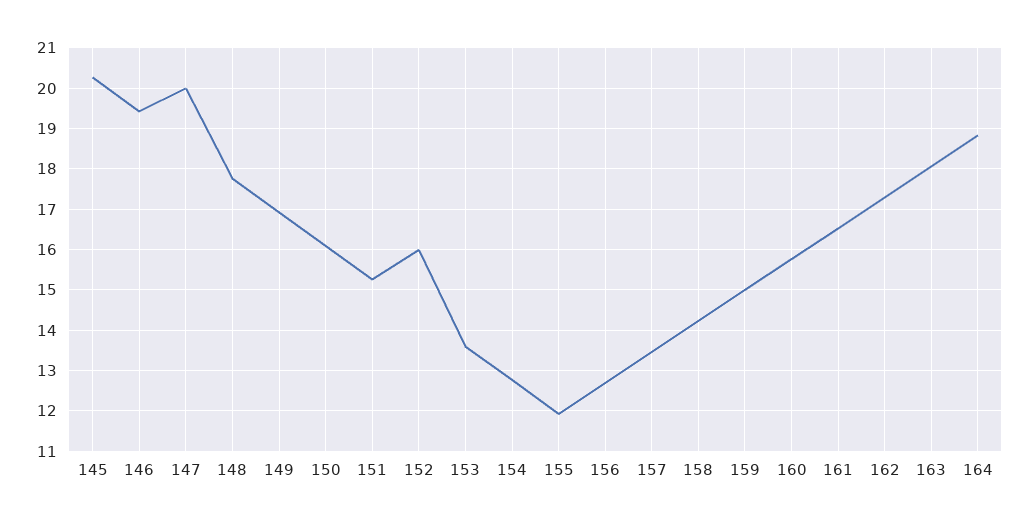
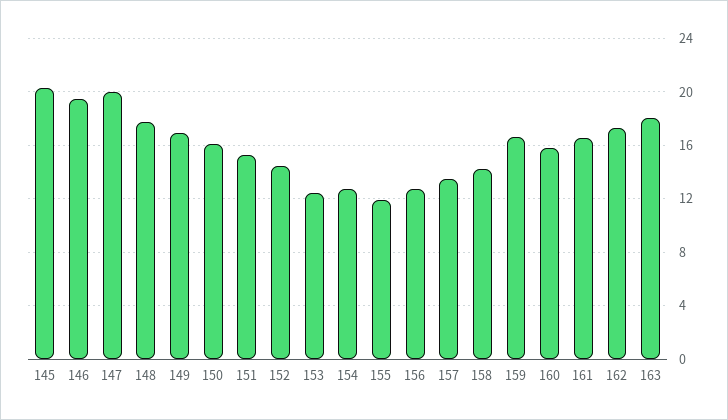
  {
    "145": 20.2,
    "146": 19.4,
    "147": 20,
    "148": 17.8,
    "149": 17,
    "150": 16.2,
    "151": 15.2,
-   "152": 16,
+   "152": 14.5,
-   "153": 13.6,
+   "153": 12.5,
    "154": 12.8,
    "155": 12,
    "156": 12.8,
    "157": 13.4,
    "158": 14.2,
-   "159": 15,
+   "159": 16.5,
    "160": 15.8,
    "161": 16.6,
    "162": 17.4,
-   "163": 18,
+   "163": 18
-   "164": 18.8
  }

